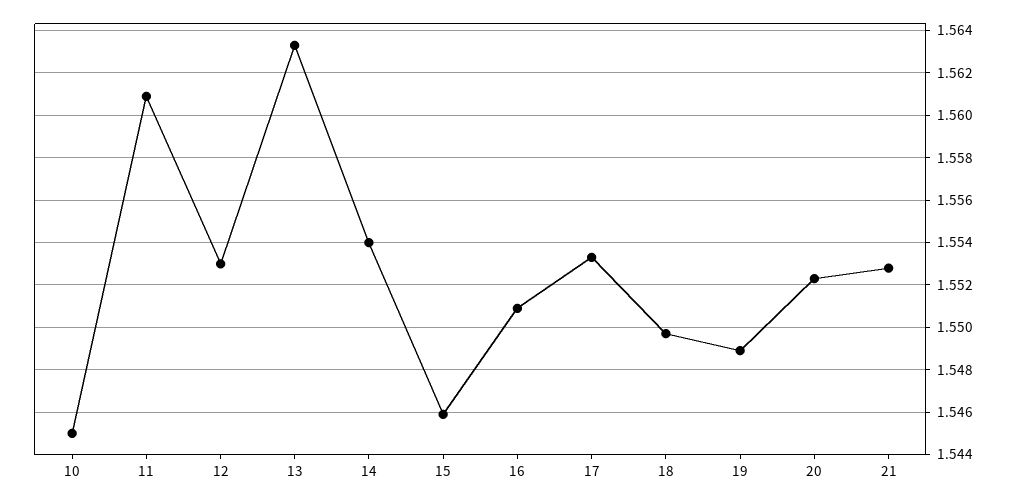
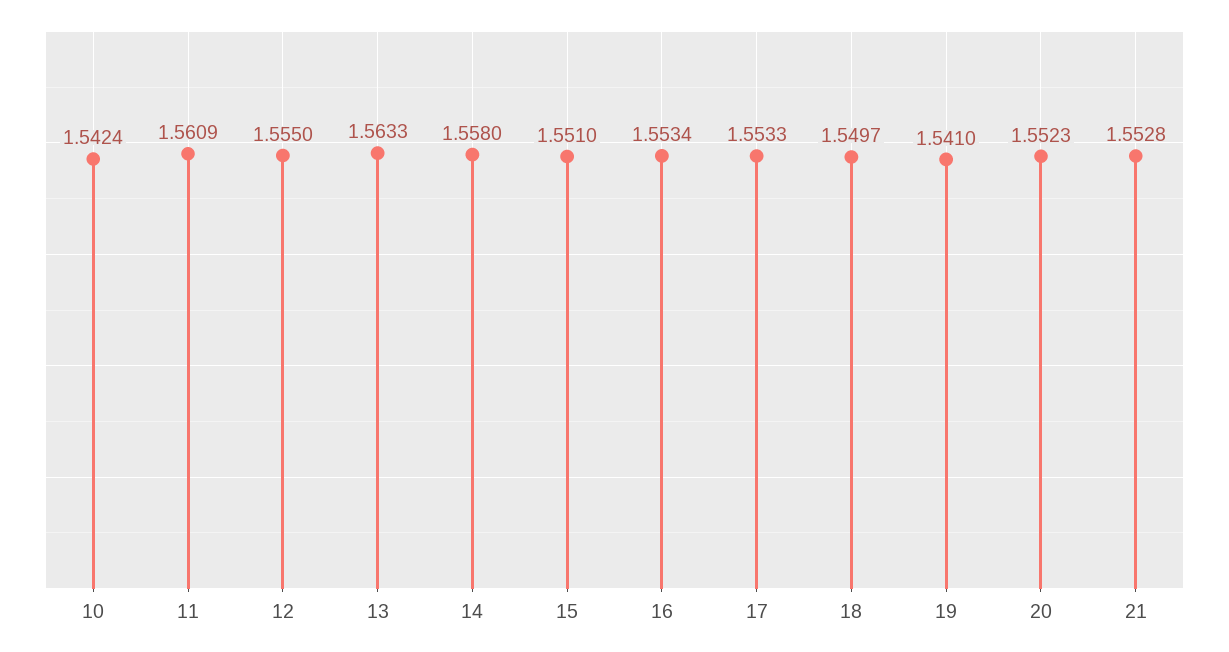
  {
-   "10": 1.545,
+   "10": 1.5424,
    "11": 1.5609,
-   "12": 1.553,
+   "12": 1.555,
    "13": 1.5633,
-   "14": 1.554,
+   "14": 1.558,
-   "15": 1.546,
+   "15": 1.551,
-   "16": 1.551,
+   "16": 1.5534,
    "17": 1.5533,
    "18": 1.5497,
-   "19": 1.549,
+   "19": 1.541,
    "20": 1.5523,
    "21": 1.5528
  }

